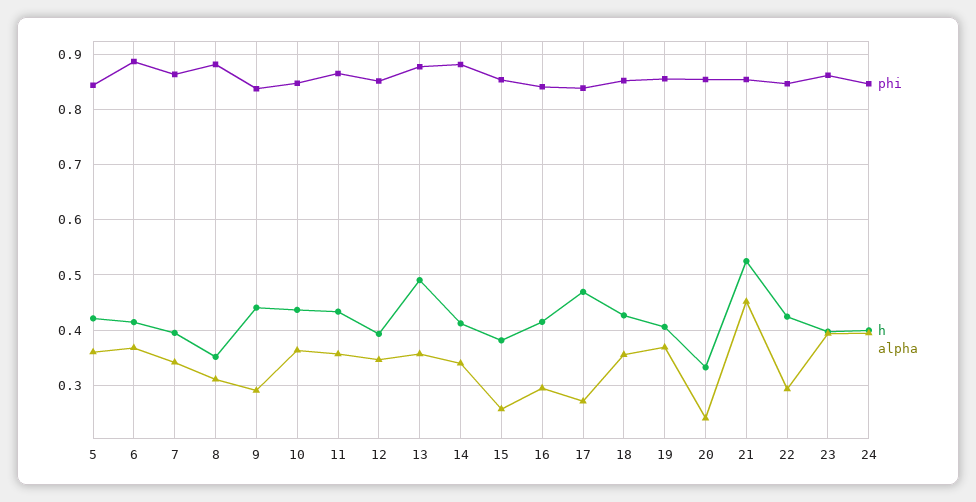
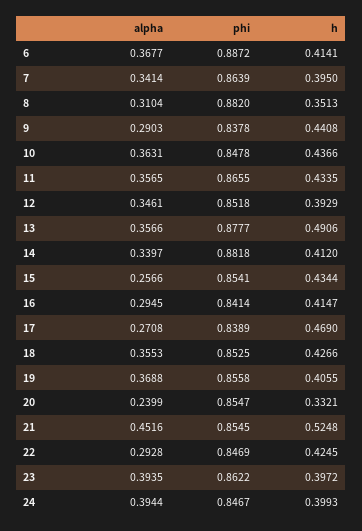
  {
    "phi": {
-     "5": 0.84,
      "6": 0.8872,
      "7": 0.8639,
      "8": 0.882,
      "9": 0.8378,
      "10": 0.8478,
      "11": 0.8655,
      "12": 0.8518,
      "13": 0.8777,
      "14": 0.8818,
      "15": 0.8541,
      "16": 0.8414,
      "17": 0.8389,
      "18": 0.8525,
      "19": 0.8558,
      "20": 0.8547,
      "21": 0.8545,
      "22": 0.8469,
      "23": 0.8622,
      "24": 0.8467
    },
    "h": {
-     "5": 0.42,
      "6": 0.4141,
      "7": 0.395,
      "8": 0.3513,
      "9": 0.4408,
      "10": 0.4366,
      "11": 0.4335,
      "12": 0.3929,
      "13": 0.4906,
      "14": 0.412,
-     "15": 0.38,
+     "15": 0.4344,
      "16": 0.4147,
      "17": 0.469,
      "18": 0.4266,
      "19": 0.4055,
      "20": 0.3321,
      "21": 0.5248,
      "22": 0.4245,
      "23": 0.3972,
      "24": 0.3993
    },
    "alpha": {
-     "5": 0.36,
      "6": 0.3677,
      "7": 0.3414,
      "8": 0.3104,
      "9": 0.2903,
      "10": 0.3631,
      "11": 0.3565,
      "12": 0.3461,
      "13": 0.3566,
      "14": 0.3397,
      "15": 0.2566,
      "16": 0.2945,
      "17": 0.2708,
      "18": 0.3553,
      "19": 0.3688,
      "20": 0.2399,
      "21": 0.4516,
      "22": 0.2928,
      "23": 0.3935,
      "24": 0.3944
    }
  }

